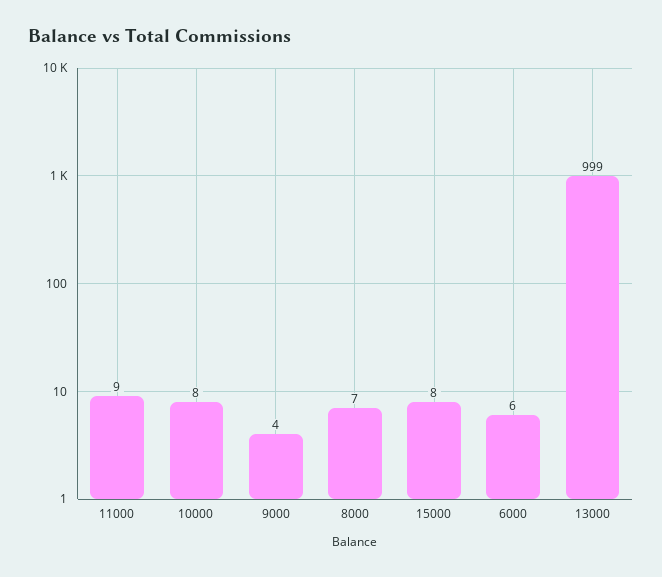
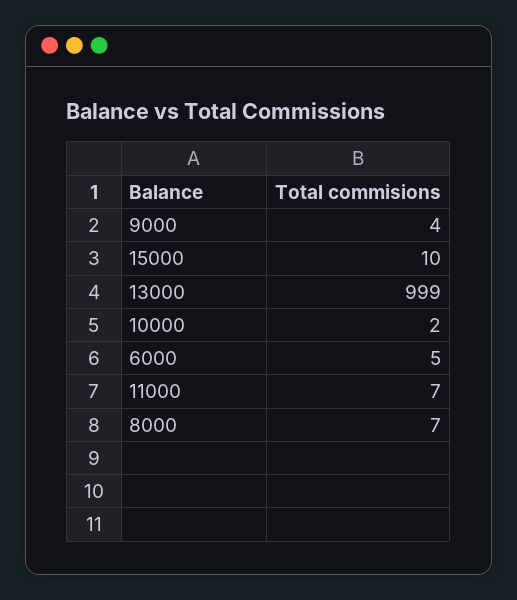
  {
-   "11000": 9,
+   "11000": 7,
-   "10000": 8,
+   "10000": 2,
    "9000": 4,
    "8000": 7,
-   "15000": 8,
+   "15000": 10,
-   "6000": 6,
+   "6000": 5,
    "13000": 999
  }

